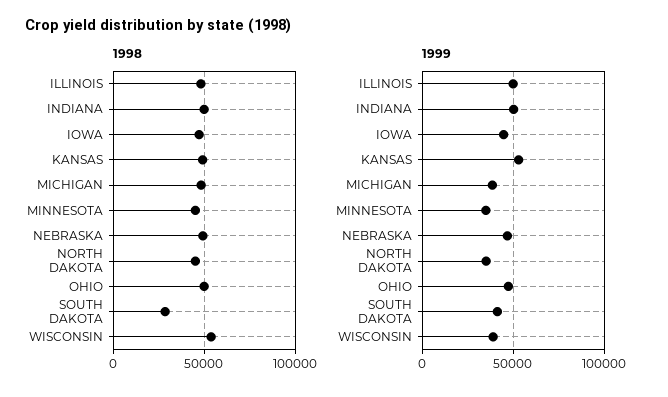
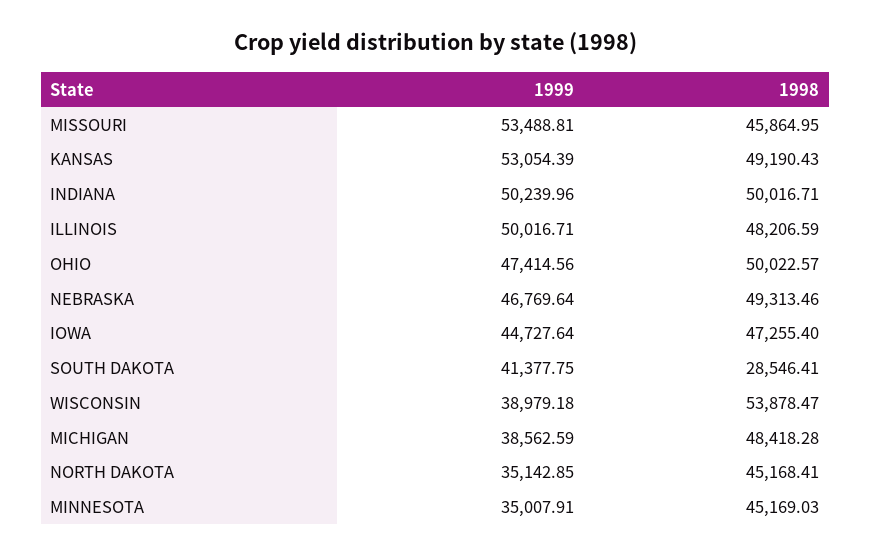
  {
    "1998": {
      "ILLINOIS": 48206.59,
      "INDIANA": 50016.71,
      "IOWA": 47255.4,
      "KANSAS": 49190.43,
      "MICHIGAN": 48418.28,
      "MINNESOTA": 45169.03,
      "NEBRASKA": 49313.46,
      "NORTH DAKOTA": 45168.41,
      "OHIO": 50022.57,
      "SOUTH DAKOTA": 28546.41,
-     "WISCONSIN": 53878.47
+     "WISCONSIN": 53878.47,
+     "MISSOURI": 45864.95
    },
    "1999": {
      "ILLINOIS": 50016.71,
      "INDIANA": 50239.96,
      "IOWA": 44727.64,
      "KANSAS": 53054.39,
      "MICHIGAN": 38562.59,
      "MINNESOTA": 35007.91,
      "NEBRASKA": 46769.64,
      "NORTH DAKOTA": 35142.85,
      "OHIO": 47414.56,
      "SOUTH DAKOTA": 41377.75,
-     "WISCONSIN": 38979.18
+     "WISCONSIN": 38979.18,
+     "MISSOURI": 53488.81
    }
  }

